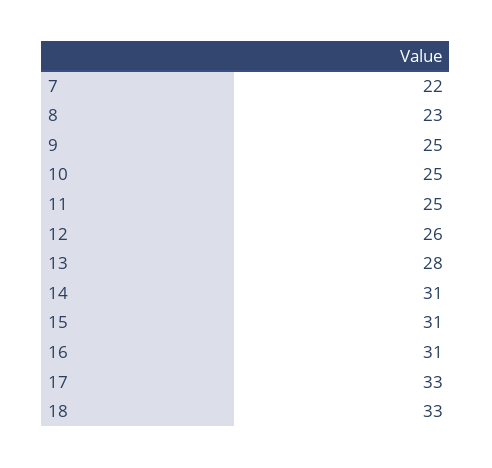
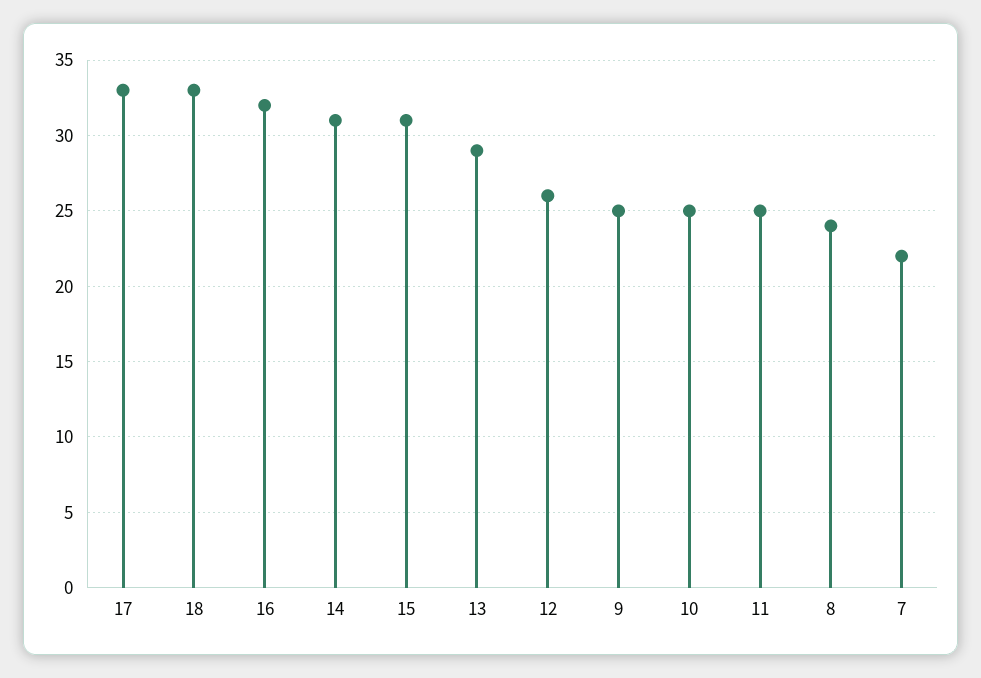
  {
    "7": 22,
-   "8": 23,
+   "8": 24,
    "9": 25,
    "10": 25,
    "11": 25,
    "12": 26,
-   "13": 28,
+   "13": 29,
    "14": 31,
    "15": 31,
-   "16": 31,
+   "16": 32,
    "17": 33,
    "18": 33
  }

